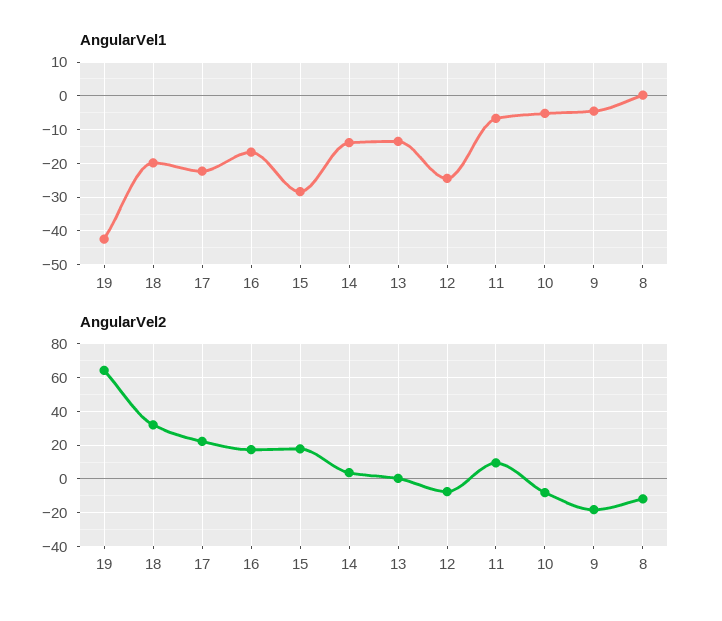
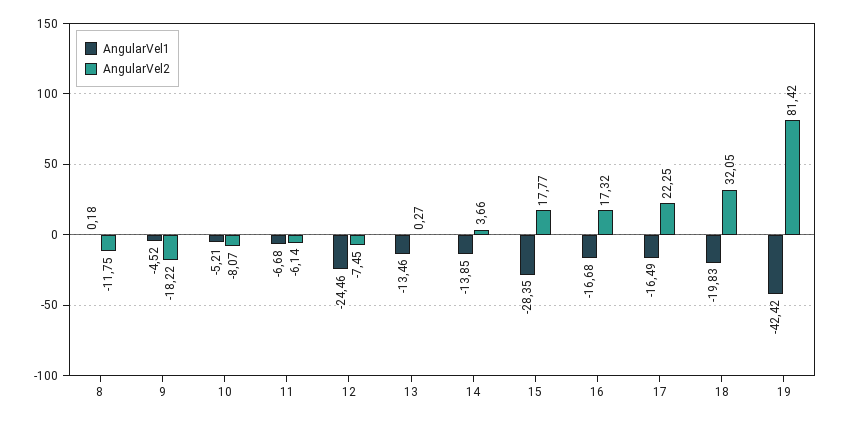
  {
    "AngularVel1": {
      "19": -42.42,
      "18": -19.83,
-     "17": -22,
+     "17": -16.49,
      "16": -16.68,
      "15": -28.35,
      "14": -13.85,
      "13": -13.46,
      "12": -24.46,
      "11": -6.68,
      "10": -5.21,
      "9": -4.52,
      "8": 0.18
    },
    "AngularVel2": {
-     "19": 65,
+     "19": 81.42,
      "18": 32.05,
      "17": 22.25,
      "16": 17.32,
      "15": 17.77,
      "14": 3.66,
      "13": 0.27,
      "12": -7.45,
-     "11": 10,
+     "11": -6.14,
      "10": -8.07,
      "9": -18.22,
      "8": -11.75
    }
  }

